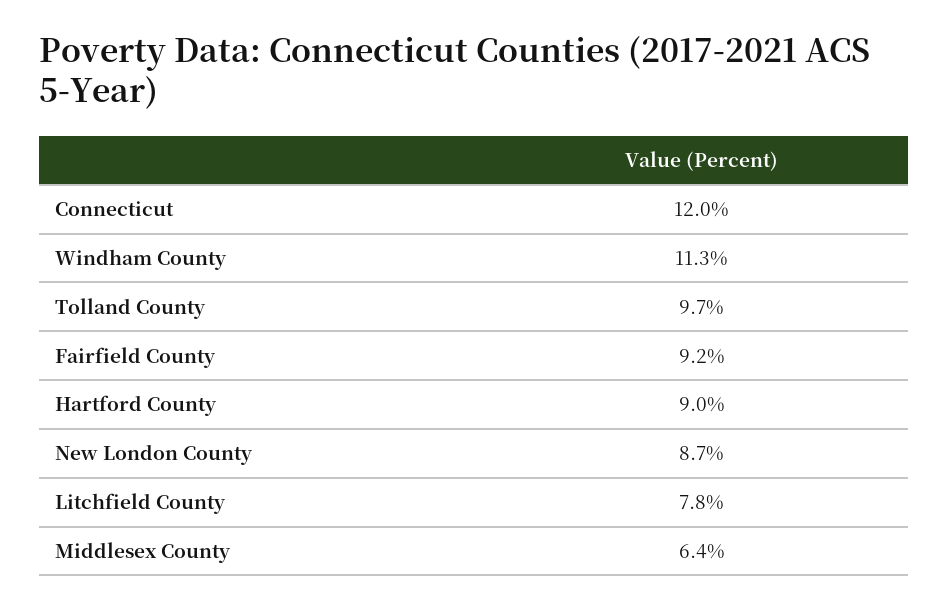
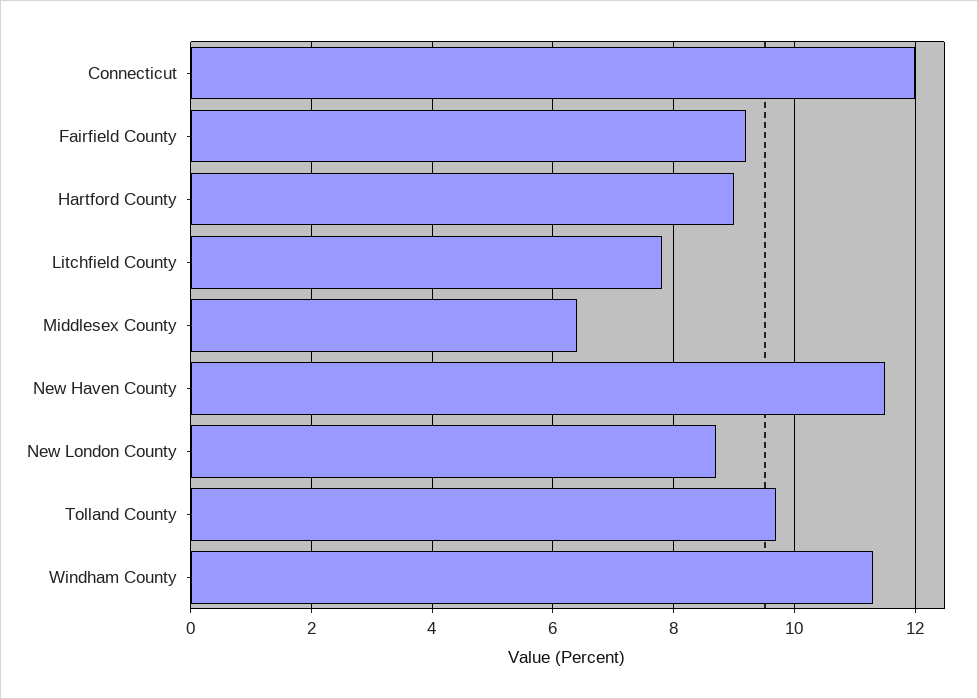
  {
    "Connecticut": 12,
    "Windham County": 11.3,
    "Tolland County": 9.7,
    "Fairfield County": 9.2,
    "Hartford County": 9,
    "New London County": 8.7,
    "Litchfield County": 7.8,
-   "Middlesex County": 6.4
+   "Middlesex County": 6.4,
+   "New Haven County": 11.5
  }

